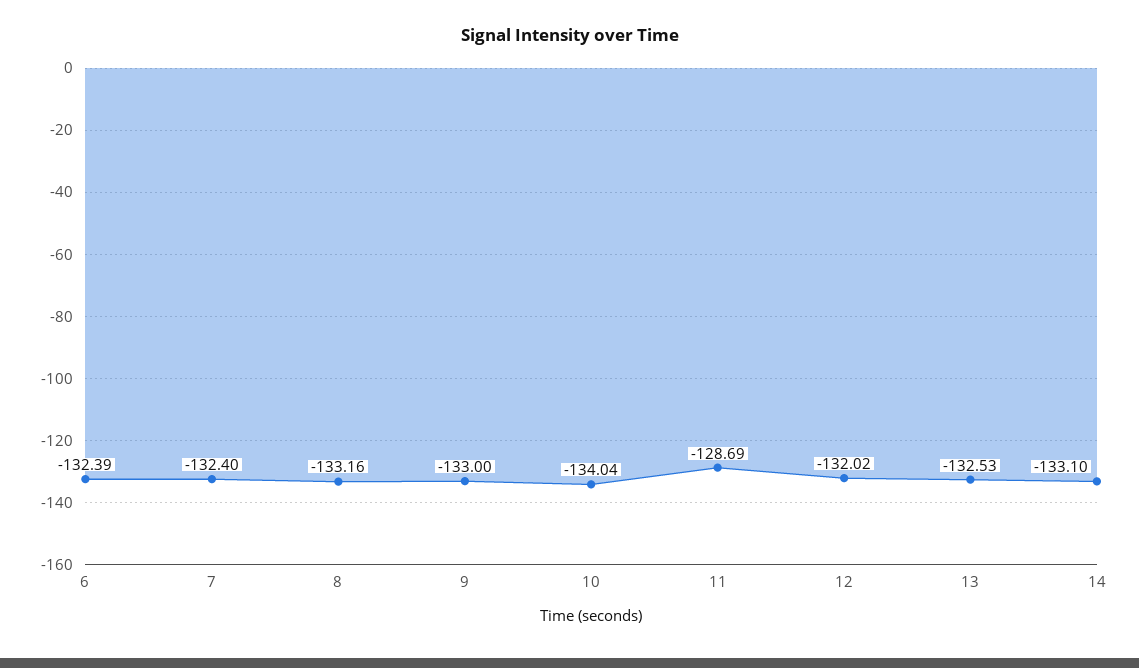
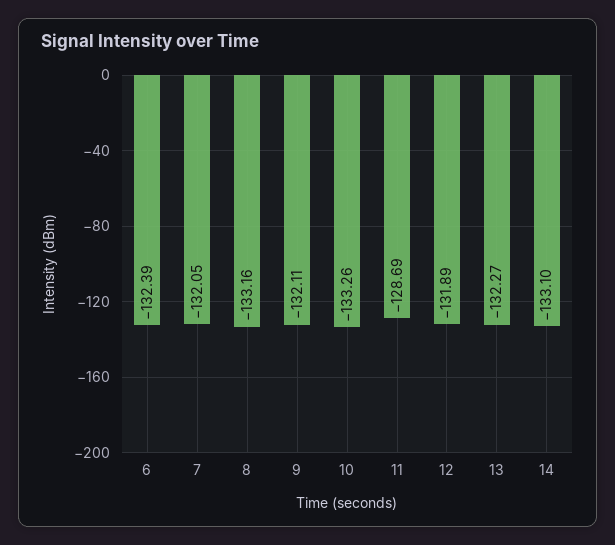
  {
    "6": -132.39,
-   "7": -132.4,
+   "7": -132.05,
    "8": -133.16,
-   "9": -133,
+   "9": -132.11,
-   "10": -134.04,
+   "10": -133.26,
    "11": -128.69,
-   "12": -132.02,
+   "12": -131.89,
-   "13": -132.53,
+   "13": -132.27,
    "14": -133.1
  }

